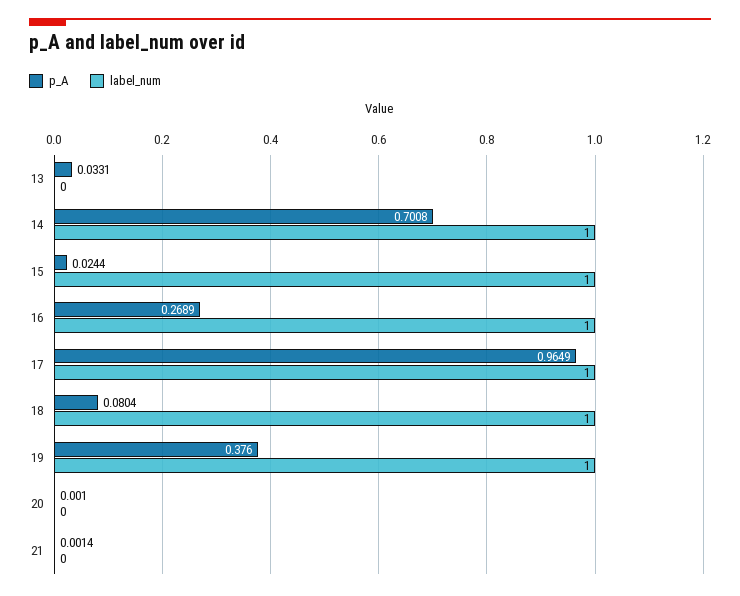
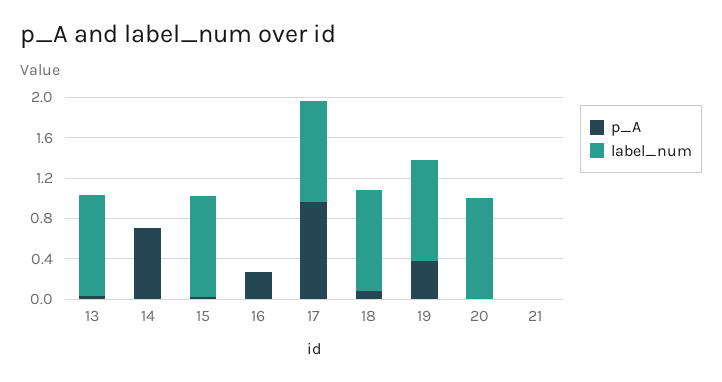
  {
    "p_A": {
      "13": 0.0331,
      "14": 0.7008,
      "15": 0.0244,
      "16": 0.2689,
      "17": 0.9649,
      "18": 0.0804,
      "19": 0.376,
      "20": 0.001,
      "21": 0.0014
    },
    "label_num": {
-     "13": 0,
+     "13": 1,
-     "14": 1,
+     "14": 0,
      "15": 1,
-     "16": 1,
+     "16": 0,
      "17": 1,
      "18": 1,
      "19": 1,
-     "20": 0,
+     "20": 1,
      "21": 0
    }
  }

